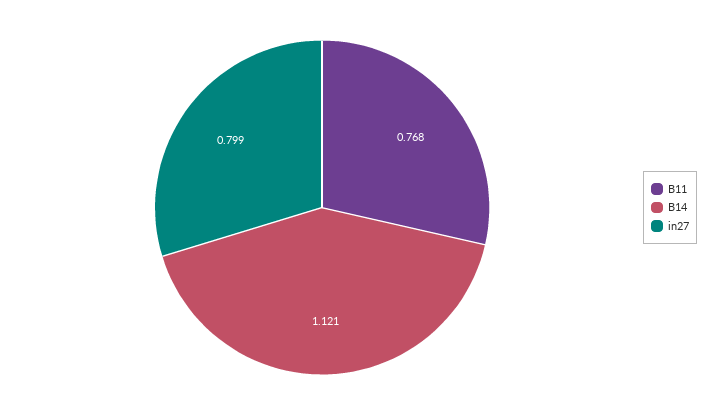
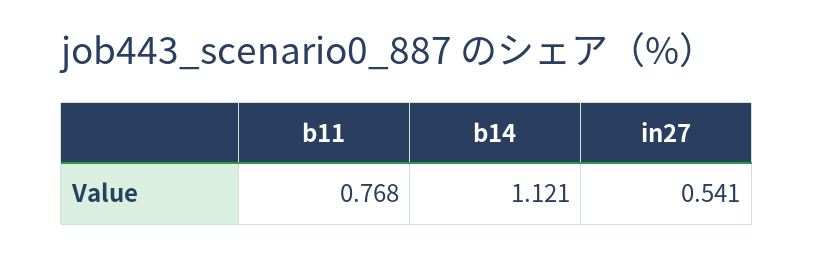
  {
    "B11": 0.768,
    "B14": 1.121,
-   "in27": 0.799
+   "in27": 0.541
  }

